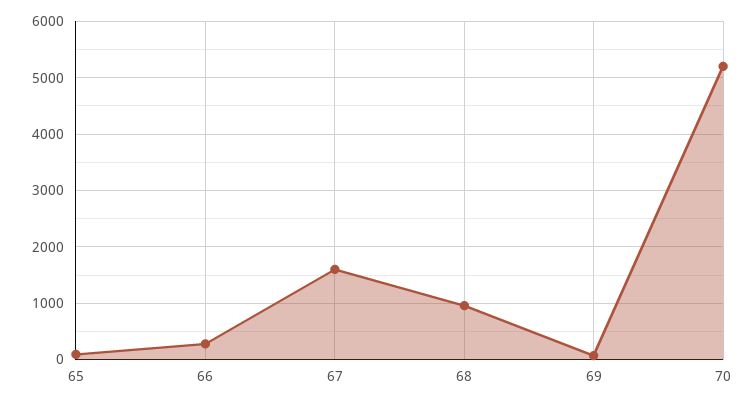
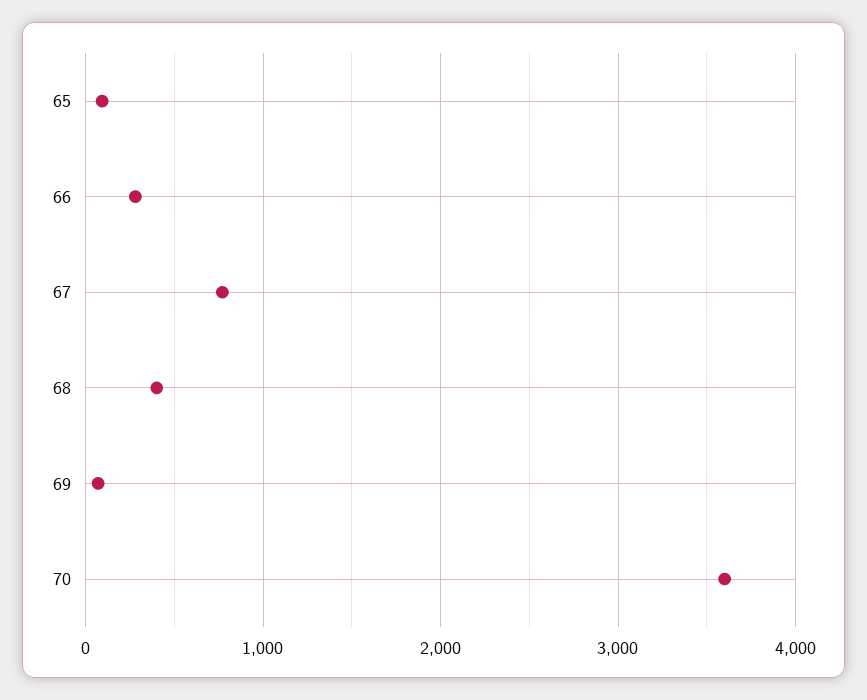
  {
    "65": 100,
    "66": 300,
-   "67": 1600,
+   "67": 800,
-   "68": 1000,
+   "68": 400,
    "69": 100,
-   "70": 5200
+   "70": 3600
  }

